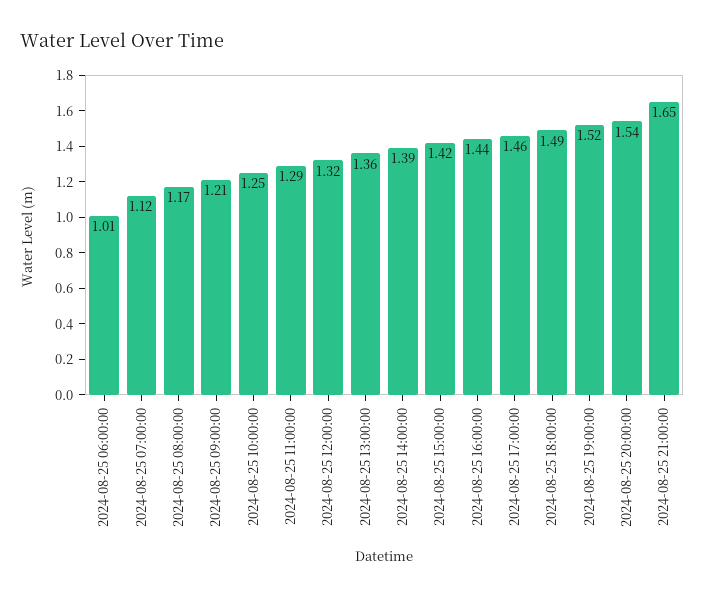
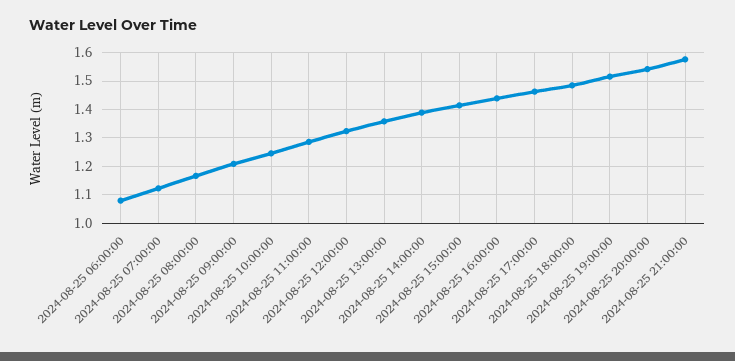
  {
-   "2024-08-25 06:00:00": 1.01,
+   "2024-08-25 06:00:00": 1.075,
    "2024-08-25 07:00:00": 1.12,
    "2024-08-25 08:00:00": 1.17,
    "2024-08-25 09:00:00": 1.21,
    "2024-08-25 10:00:00": 1.25,
    "2024-08-25 11:00:00": 1.29,
    "2024-08-25 12:00:00": 1.32,
    "2024-08-25 13:00:00": 1.36,
    "2024-08-25 14:00:00": 1.39,
    "2024-08-25 15:00:00": 1.42,
    "2024-08-25 16:00:00": 1.44,
    "2024-08-25 17:00:00": 1.46,
    "2024-08-25 18:00:00": 1.49,
    "2024-08-25 19:00:00": 1.52,
    "2024-08-25 20:00:00": 1.54,
-   "2024-08-25 21:00:00": 1.65
+   "2024-08-25 21:00:00": 1.575
  }

